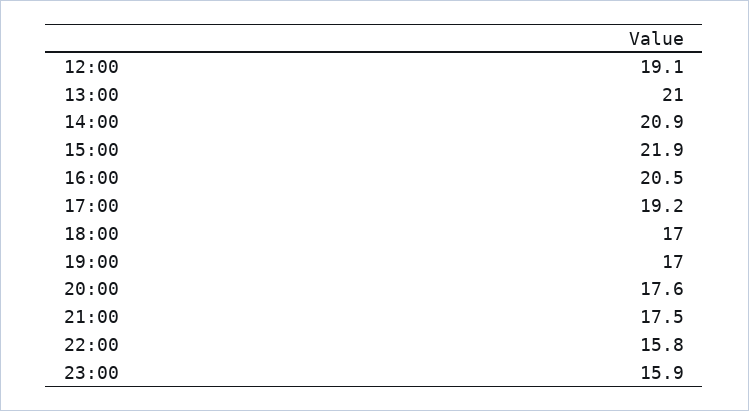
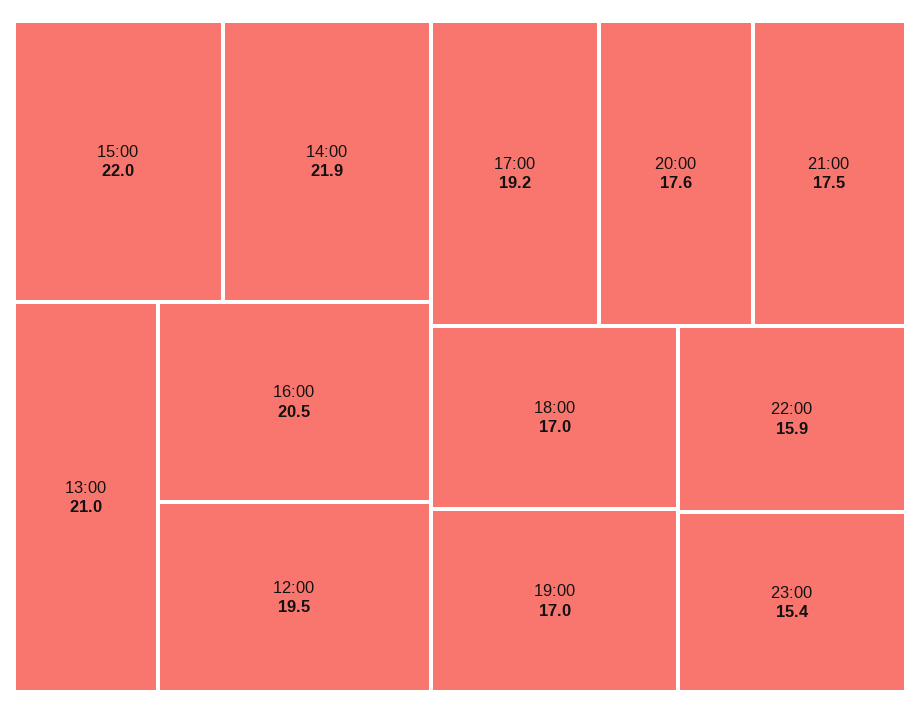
  {
-   "12:00": 19.1,
+   "12:00": 19.5,
    "13:00": 21,
-   "14:00": 20.9,
+   "14:00": 21.9,
-   "15:00": 21.9,
+   "15:00": 22,
    "16:00": 20.5,
    "17:00": 19.2,
    "18:00": 17,
    "19:00": 17,
    "20:00": 17.6,
    "21:00": 17.5,
-   "22:00": 15.8,
+   "22:00": 15.9,
-   "23:00": 15.9
+   "23:00": 15.4
  }

